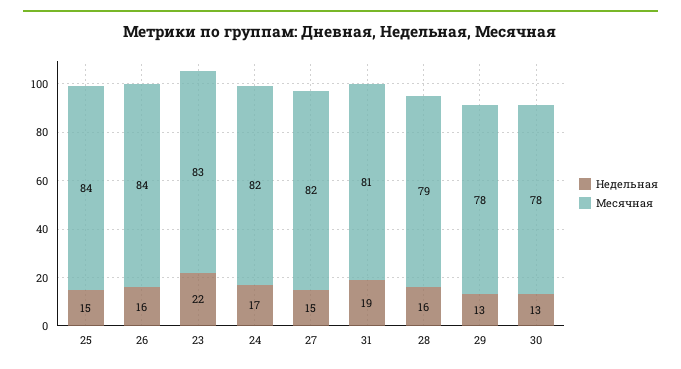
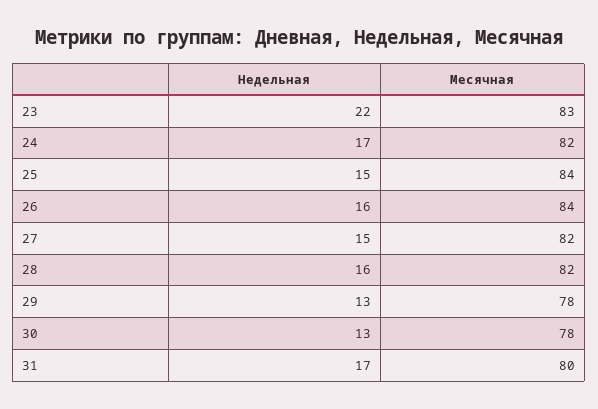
  {
    "Недельная": {
      "25": 15,
      "26": 16,
      "23": 22,
      "24": 17,
      "27": 15,
-     "31": 19,
+     "31": 17,
      "28": 16,
      "29": 13,
      "30": 13
    },
    "Месячная": {
      "25": 84,
      "26": 84,
      "23": 83,
      "24": 82,
      "27": 82,
-     "31": 81,
+     "31": 80,
-     "28": 79,
+     "28": 82,
      "29": 78,
      "30": 78
    }
  }

